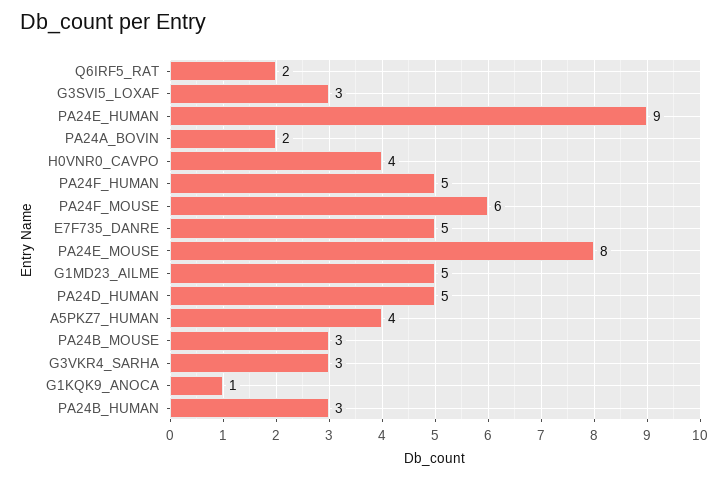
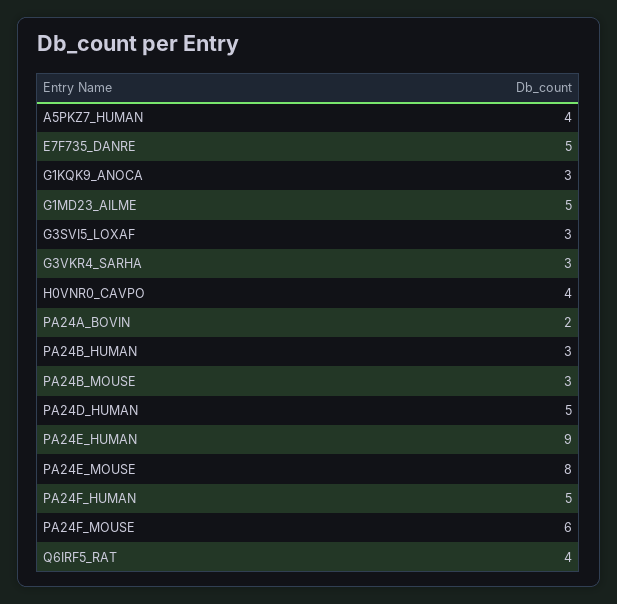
  {
-   "Q6IRF5_RAT": 2,
+   "Q6IRF5_RAT": 4,
    "G3SVI5_LOXAF": 3,
    "PA24E_HUMAN": 9,
    "PA24A_BOVIN": 2,
    "H0VNR0_CAVPO": 4,
    "PA24F_HUMAN": 5,
    "PA24F_MOUSE": 6,
    "E7F735_DANRE": 5,
    "PA24E_MOUSE": 8,
    "G1MD23_AILME": 5,
    "PA24D_HUMAN": 5,
    "A5PKZ7_HUMAN": 4,
    "PA24B_MOUSE": 3,
    "G3VKR4_SARHA": 3,
-   "G1KQK9_ANOCA": 1,
+   "G1KQK9_ANOCA": 3,
    "PA24B_HUMAN": 3
  }

